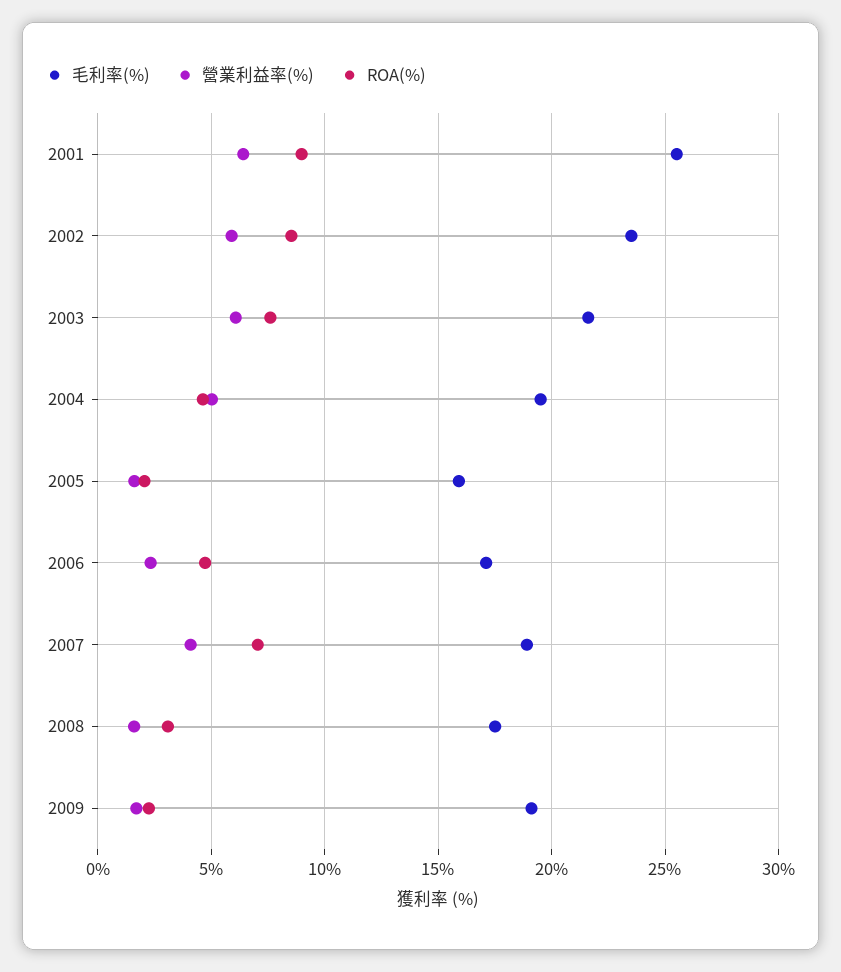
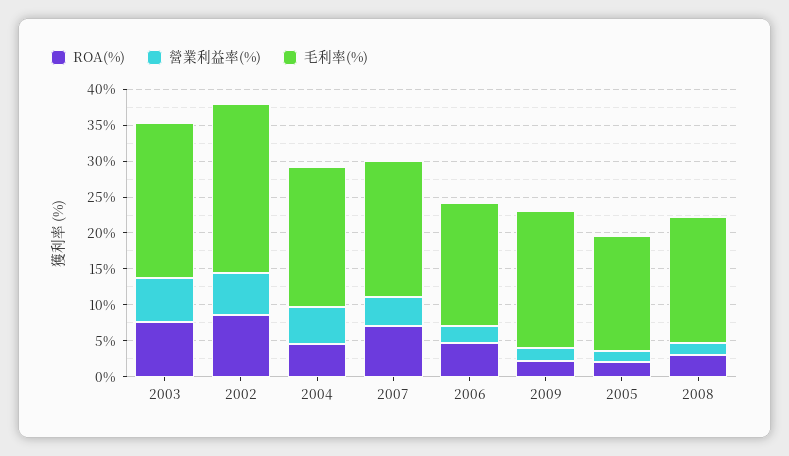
  {
    "毛利率(%)": {
-     "2001": 25.5,
      "2002": 23.5,
      "2003": 21.5,
      "2004": 19.5,
      "2005": 16,
      "2006": 17,
      "2007": 19,
      "2008": 17.5,
      "2009": 19
    },
    "營業利益率(%)": {
-     "2001": 6.5,
      "2002": 6,
      "2003": 6,
      "2004": 5,
      "2005": 1.5,
      "2006": 2.5,
      "2007": 4,
      "2008": 1.5,
      "2009": 1.5
    },
    "ROA(%)": {
-     "2001": 9,
      "2002": 8.5,
      "2003": 7.5,
      "2004": 4.5,
      "2005": 2,
      "2006": 4.5,
      "2007": 7,
      "2008": 3,
      "2009": 2
    }
  }

